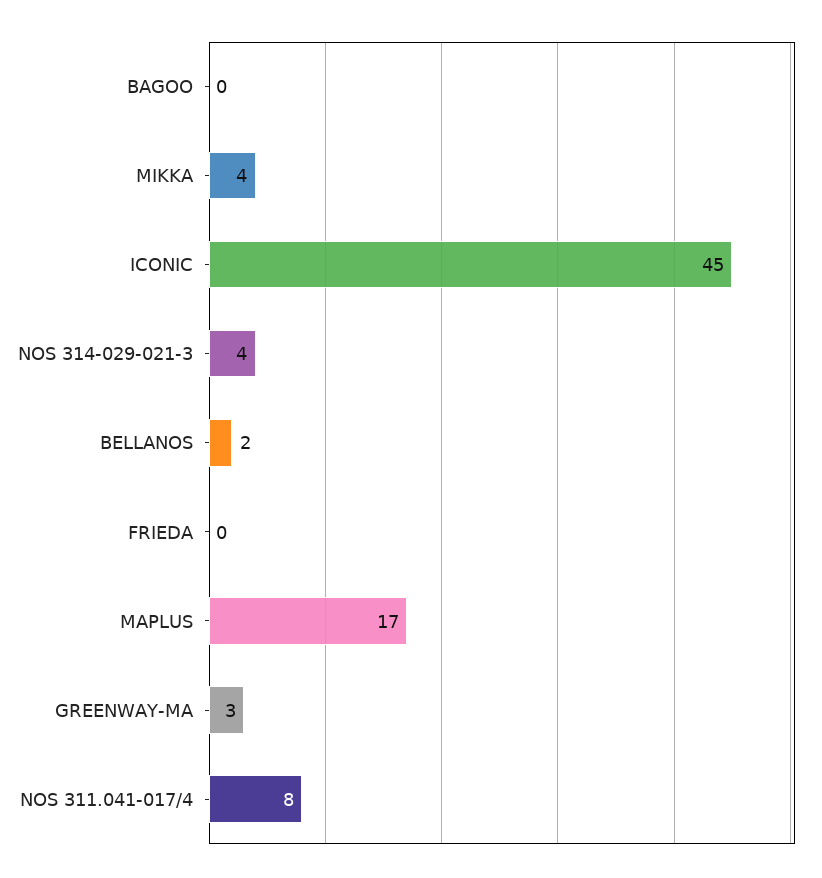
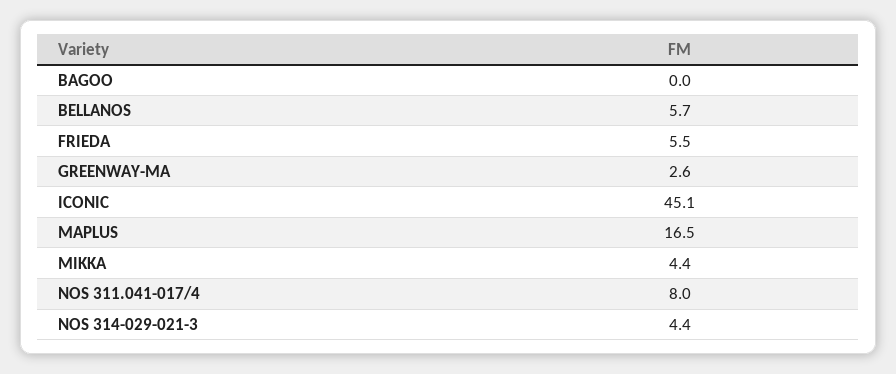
  {
    "BAGOO": 0,
    "MIKKA": 4.4,
    "ICONIC": 45.1,
    "NOS 314-029-021-3": 4.4,
-   "BELLANOS": 2,
+   "BELLANOS": 5.7,
-   "FRIEDA": 0,
+   "FRIEDA": 5.5,
    "MAPLUS": 16.5,
    "GREENWAY-MA": 2.6,
    "NOS 311.041-017/4": 8
  }

